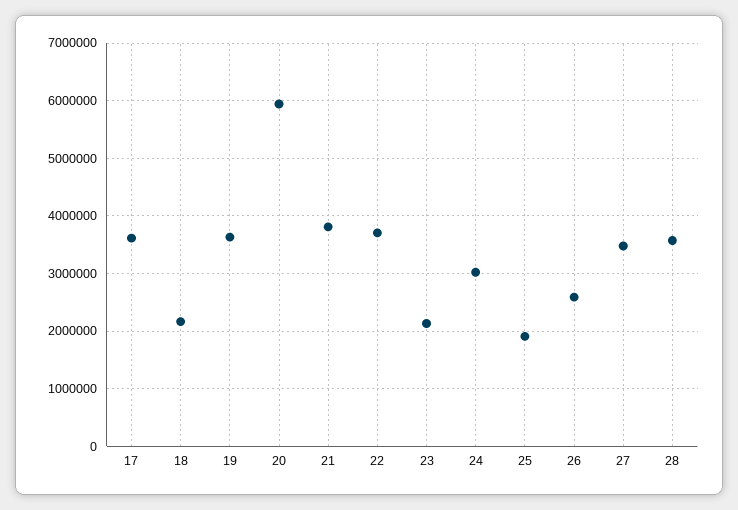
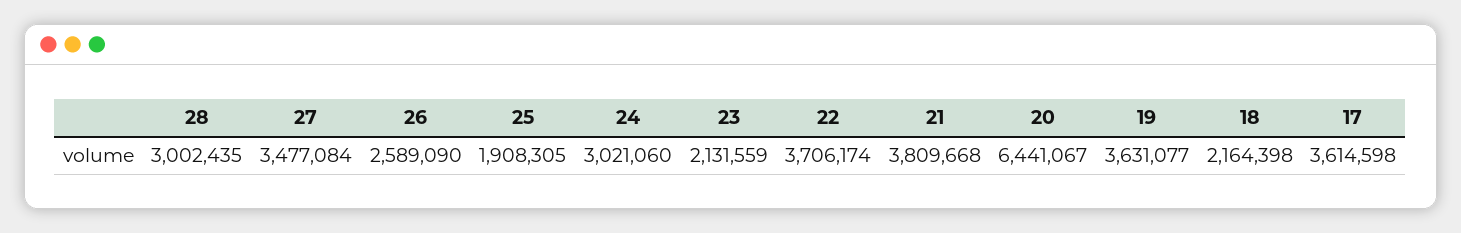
  {
    "17": 3614598,
    "18": 2164398,
    "19": 3631077,
-   "20": 6000000,
+   "20": 6441067,
    "21": 3809668,
    "22": 3706174,
    "23": 2131559,
    "24": 3021060,
    "25": 1908305,
    "26": 2589090,
    "27": 3477084,
-   "28": 3600000
+   "28": 3002435
  }

